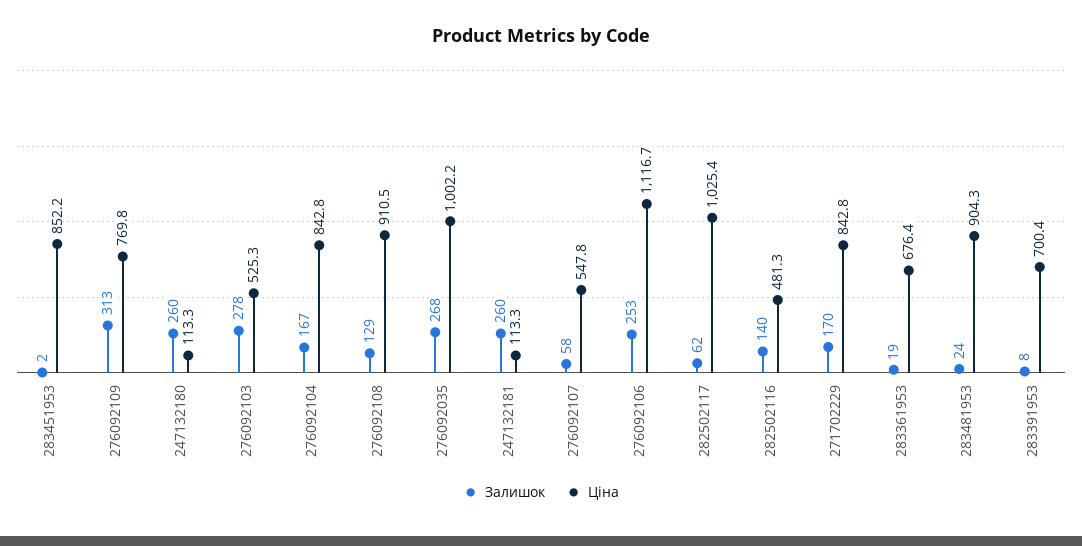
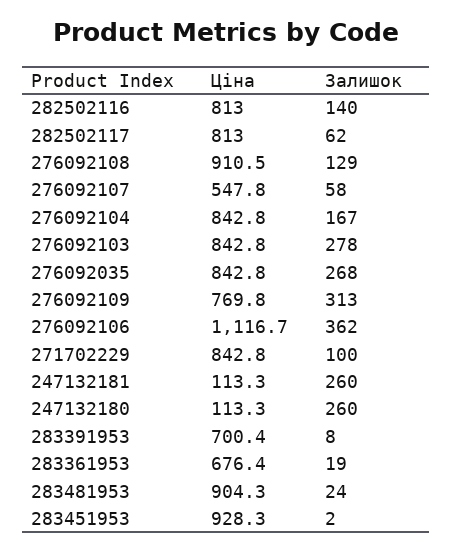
  {
    "Залишок": {
      "283451953": 2,
      "276092109": 313,
      "247132180": 260,
      "276092103": 278,
      "276092104": 167,
      "276092108": 129,
      "276092035": 268,
      "247132181": 260,
      "276092107": 58,
-     "276092106": 253,
+     "276092106": 362,
      "282502117": 62,
      "282502116": 140,
-     "271702229": 170,
+     "271702229": 100,
      "283361953": 19,
      "283481953": 24,
      "283391953": 8
    },
    "Ціна": {
-     "283451953": 852.2,
+     "283451953": 928.3,
      "276092109": 769.8,
      "247132180": 113.3,
-     "276092103": 525.3,
+     "276092103": 842.8,
      "276092104": 842.8,
      "276092108": 910.5,
-     "276092035": 1002.2,
+     "276092035": 842.8,
      "247132181": 113.3,
      "276092107": 547.8,
      "276092106": 1116.7,
-     "282502117": 1025.4,
+     "282502117": 813,
-     "282502116": 481.3,
+     "282502116": 813,
      "271702229": 842.8,
      "283361953": 676.4,
      "283481953": 904.3,
      "283391953": 700.4
    }
  }

